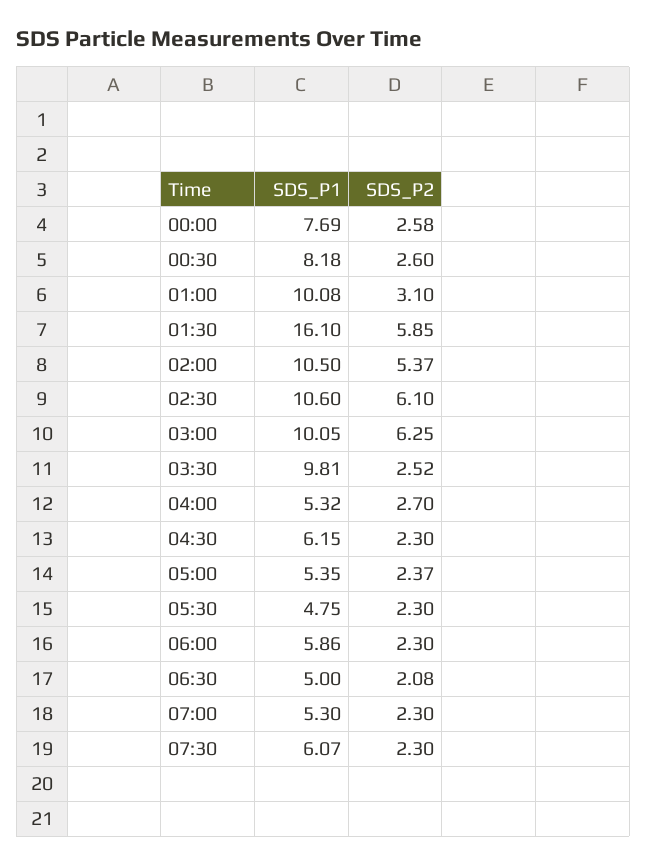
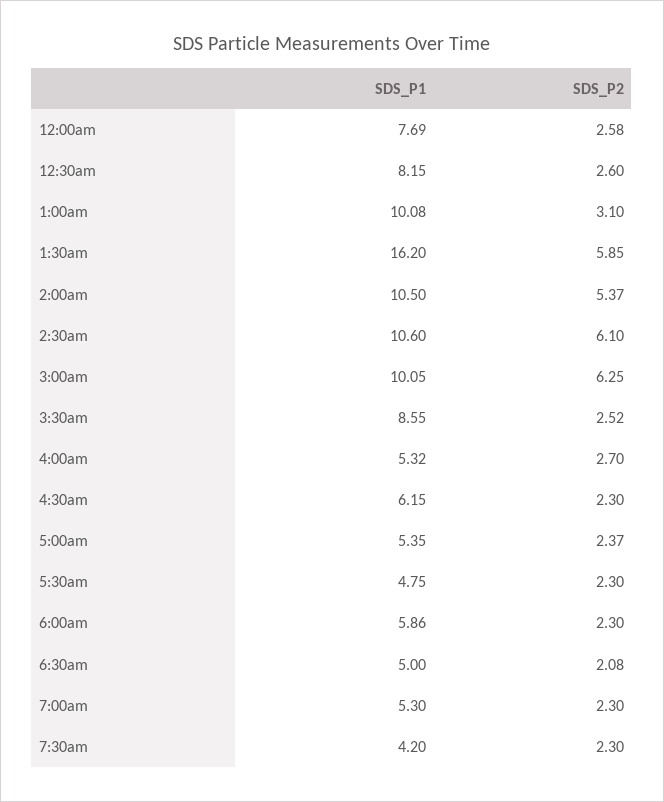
  {
    "SDS_P1": {
      "00:00": 7.69,
-     "00:30": 8.18,
+     "00:30": 8.15,
      "01:00": 10.08,
-     "01:30": 16.1,
+     "01:30": 16.2,
      "02:00": 10.5,
      "02:30": 10.6,
      "03:00": 10.05,
-     "03:30": 9.81,
+     "03:30": 8.55,
      "04:00": 5.32,
      "04:30": 6.15,
      "05:00": 5.35,
      "05:30": 4.75,
      "06:00": 5.86,
      "06:30": 5,
      "07:00": 5.3,
-     "07:30": 6.07
+     "07:30": 4.2
    },
    "SDS_P2": {
      "00:00": 2.58,
      "00:30": 2.6,
      "01:00": 3.1,
      "01:30": 5.85,
      "02:00": 5.37,
      "02:30": 6.1,
      "03:00": 6.25,
      "03:30": 2.52,
      "04:00": 2.7,
      "04:30": 2.3,
      "05:00": 2.37,
      "05:30": 2.3,
      "06:00": 2.3,
      "06:30": 2.08,
      "07:00": 2.3,
      "07:30": 2.3
    }
  }

